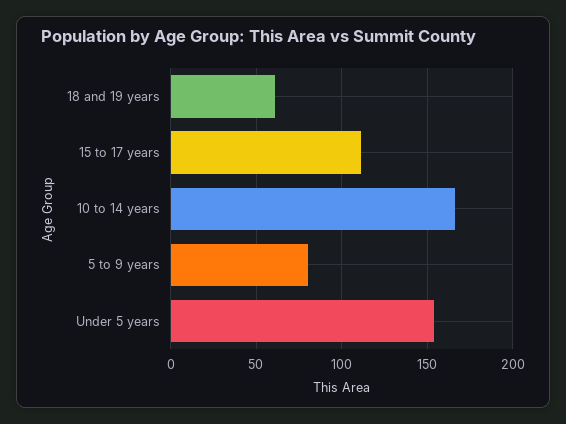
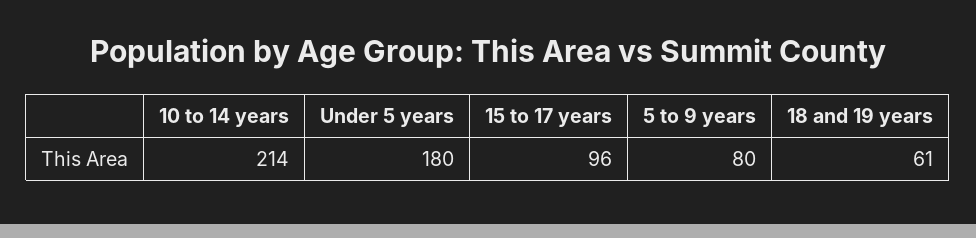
  {
    "18 and 19 years": 61,
-   "15 to 17 years": 110,
+   "15 to 17 years": 96,
-   "10 to 14 years": 165,
+   "10 to 14 years": 214,
    "5 to 9 years": 80,
-   "Under 5 years": 155
+   "Under 5 years": 180
  }

